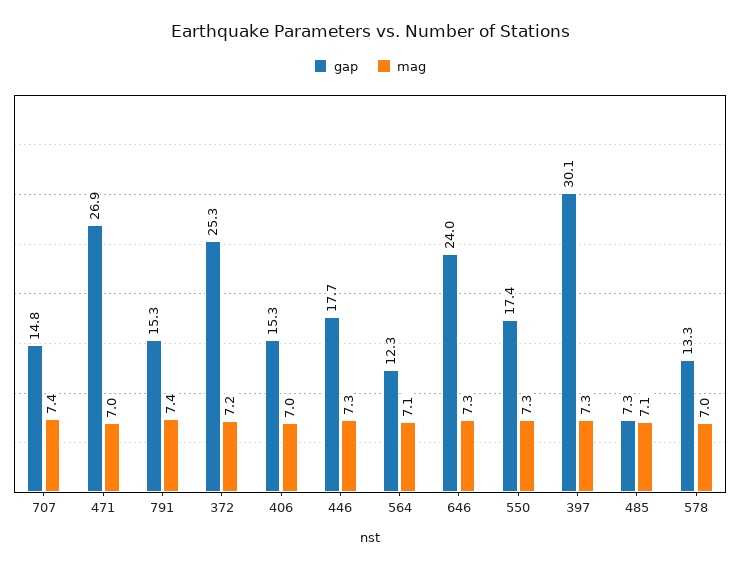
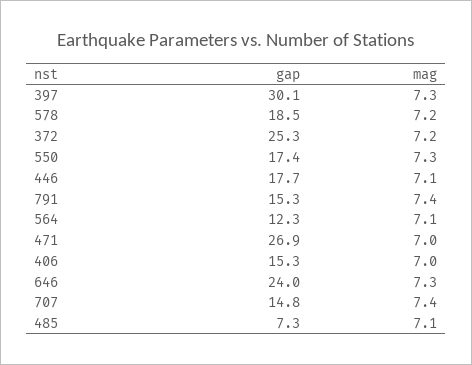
  {
    "gap": {
      "707": 14.8,
      "471": 26.9,
      "791": 15.3,
      "372": 25.3,
      "406": 15.3,
      "446": 17.7,
      "564": 12.3,
      "646": 24,
      "550": 17.4,
      "397": 30.1,
      "485": 7.3,
-     "578": 13.3
+     "578": 18.5
    },
    "mag": {
      "707": 7.4,
      "471": 7,
      "791": 7.4,
      "372": 7.2,
      "406": 7,
-     "446": 7.3,
+     "446": 7.1,
      "564": 7.1,
      "646": 7.3,
      "550": 7.3,
      "397": 7.3,
      "485": 7.1,
-     "578": 7
+     "578": 7.2
    }
  }

